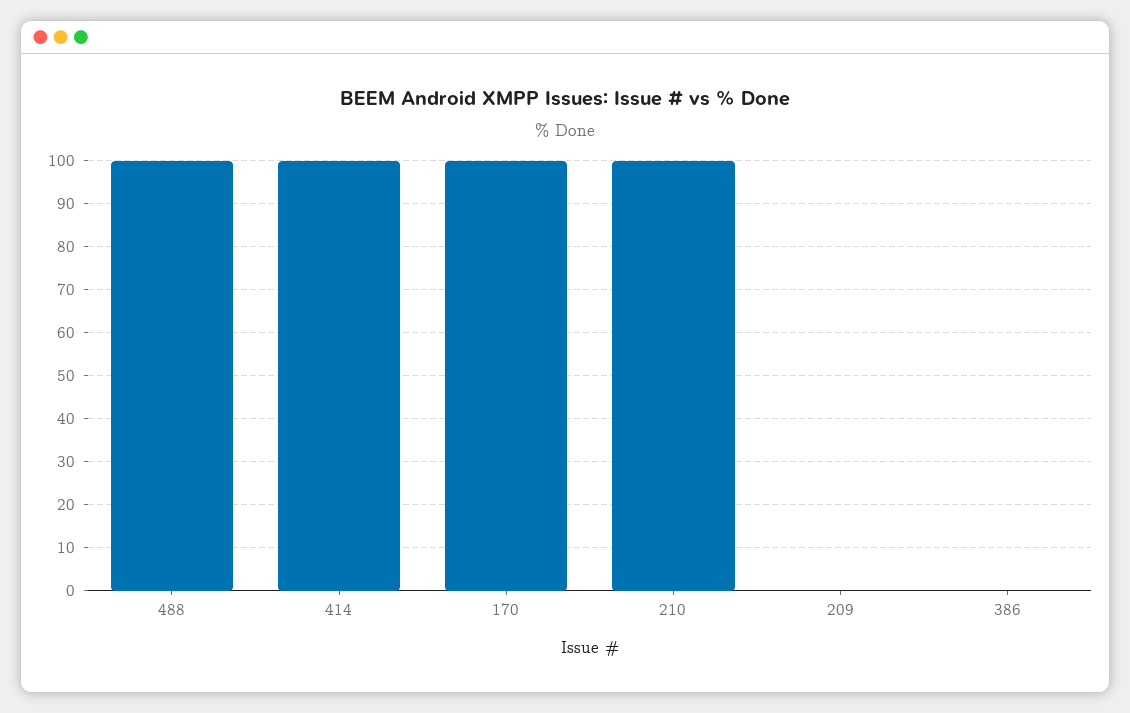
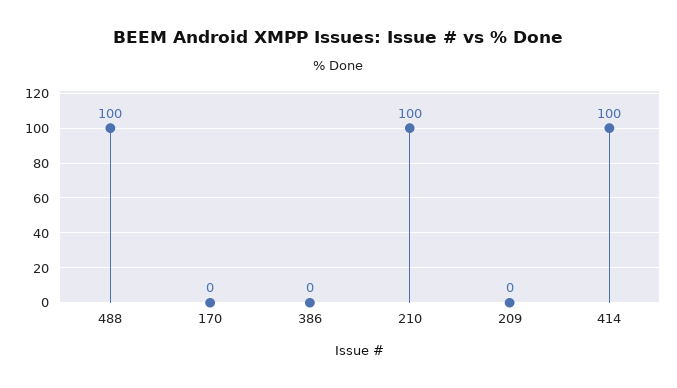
  {
    "488": 100,
    "414": 100,
-   "170": 100,
+   "170": 0,
    "210": 100,
    "209": 0,
    "386": 0
  }

